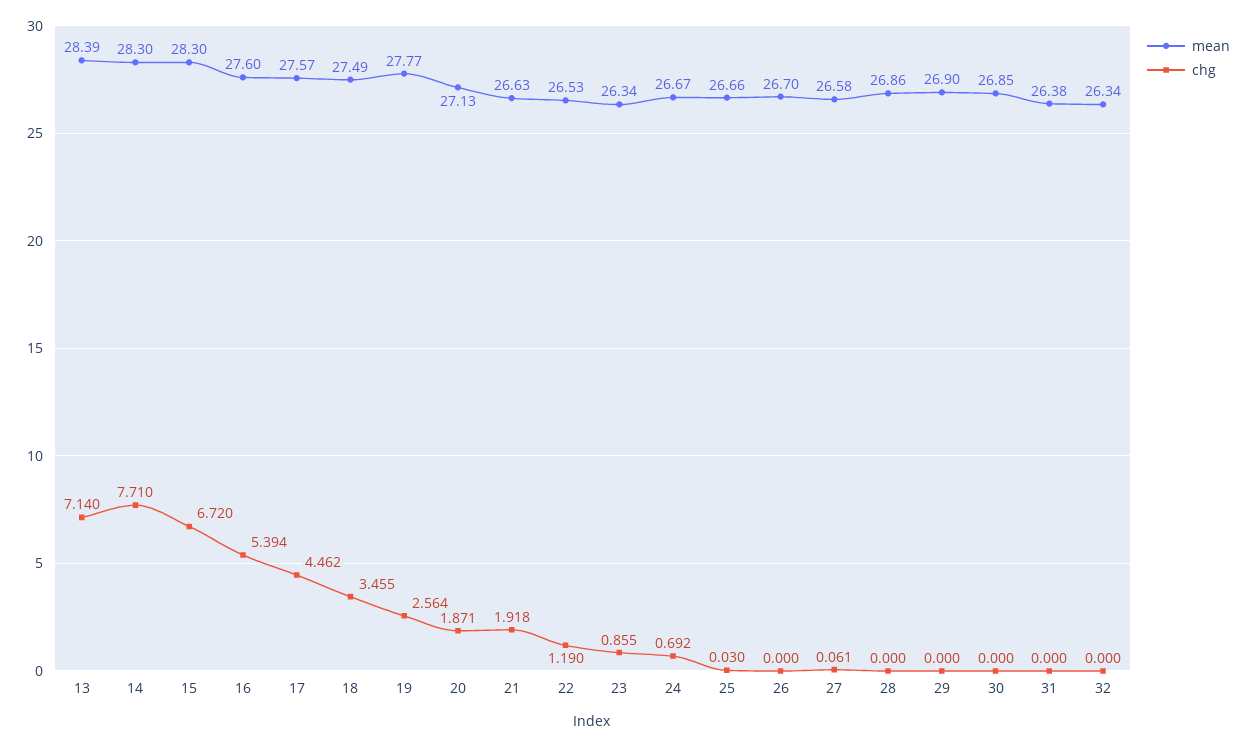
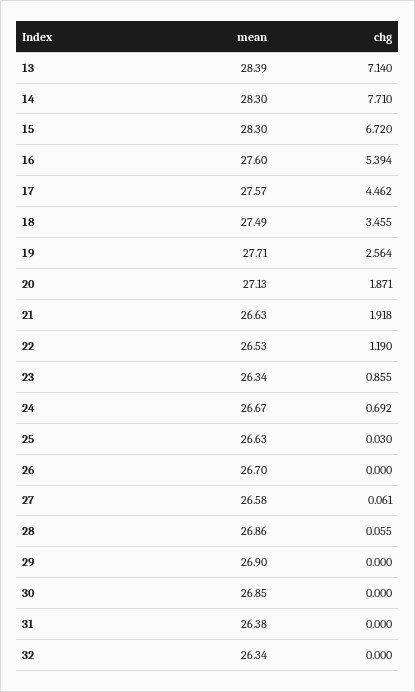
  {
    "mean": {
      "13": 28.39,
      "14": 28.3,
      "15": 28.3,
      "16": 27.6,
      "17": 27.57,
      "18": 27.49,
-     "19": 27.77,
+     "19": 27.71,
      "20": 27.13,
      "21": 26.63,
      "22": 26.53,
      "23": 26.34,
      "24": 26.67,
-     "25": 26.66,
+     "25": 26.63,
      "26": 26.7,
      "27": 26.58,
      "28": 26.86,
      "29": 26.9,
      "30": 26.85,
      "31": 26.38,
      "32": 26.34
    },
    "chg": {
      "13": 7.14,
      "14": 7.71,
      "15": 6.72,
      "16": 5.394,
      "17": 4.462,
      "18": 3.455,
      "19": 2.564,
      "20": 1.871,
      "21": 1.918,
      "22": 1.19,
      "23": 0.855,
      "24": 0.692,
      "25": 0.03,
      "26": 0,
      "27": 0.061,
-     "28": 0,
+     "28": 0.055,
      "29": 0,
      "30": 0,
      "31": 0,
      "32": 0
    }
  }

